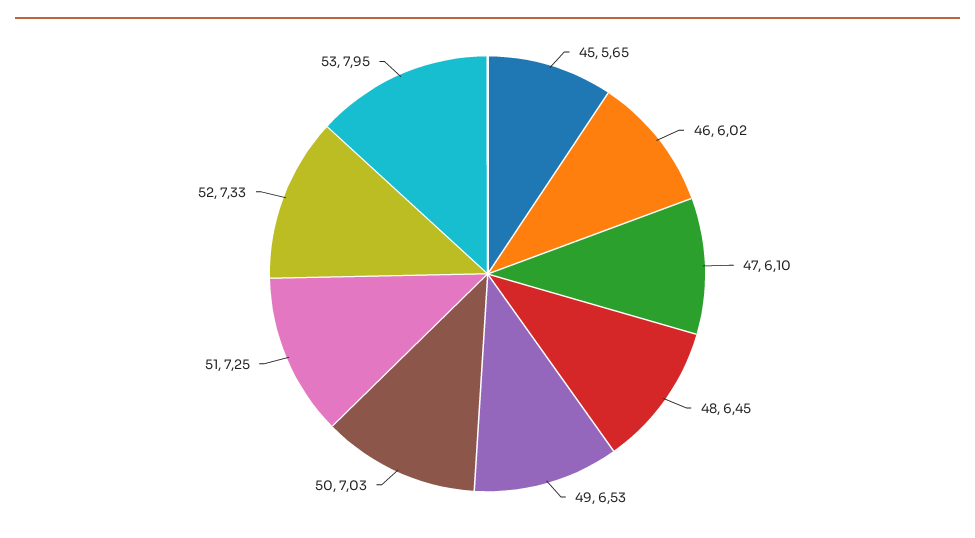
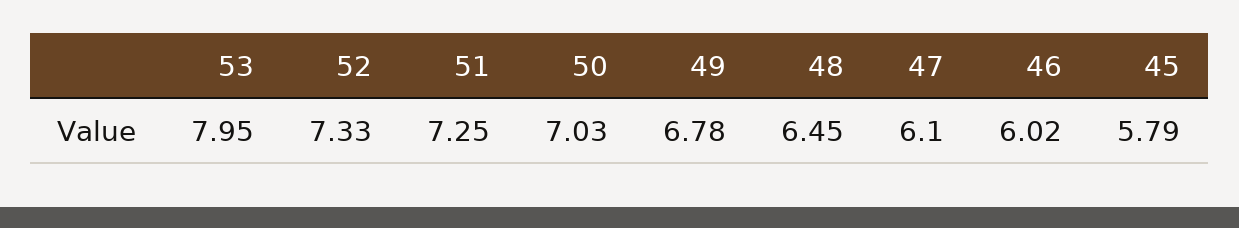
  {
-   "45": 5.65,
+   "45": 5.79,
    "46": 6.02,
    "47": 6.1,
    "48": 6.45,
-   "49": 6.53,
+   "49": 6.78,
    "50": 7.03,
    "51": 7.25,
    "52": 7.33,
    "53": 7.95
  }

